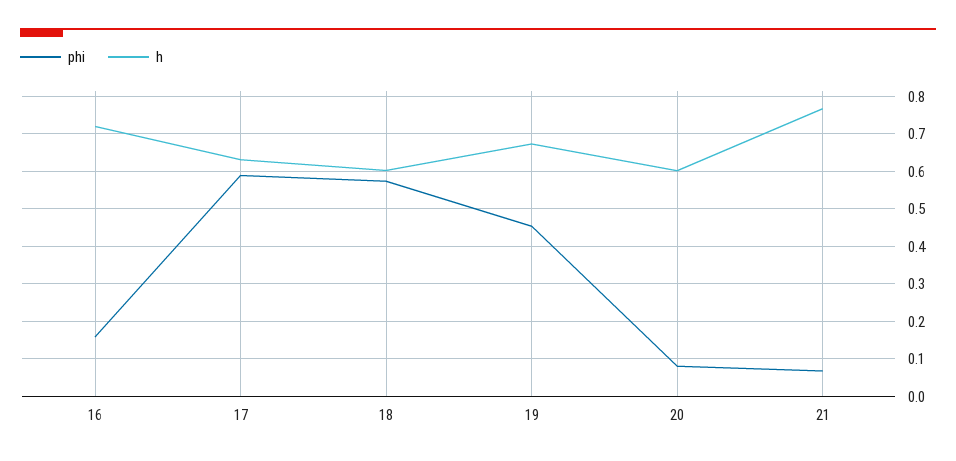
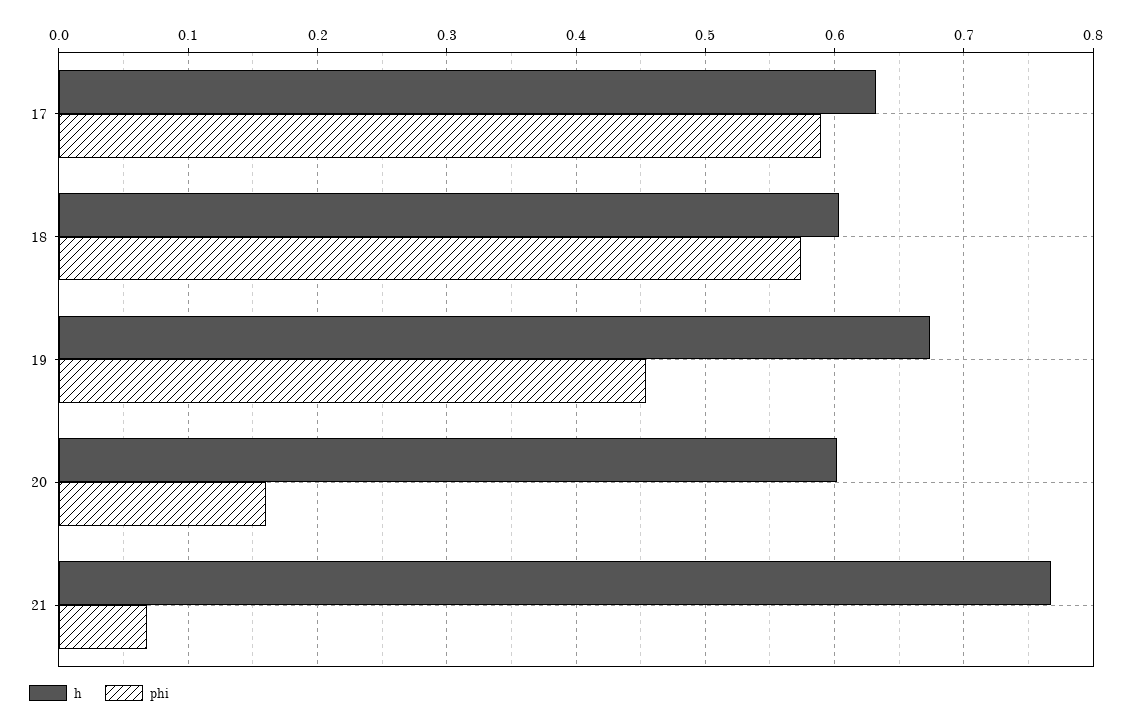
  {
    "phi": {
-     "16": 0.16,
      "17": 0.59,
      "18": 0.57,
      "19": 0.45,
-     "20": 0.08,
+     "20": 0.16,
      "21": 0.07
    },
    "h": {
-     "16": 0.72,
      "17": 0.63,
      "18": 0.6,
      "19": 0.67,
      "20": 0.6,
      "21": 0.77
    }
  }

